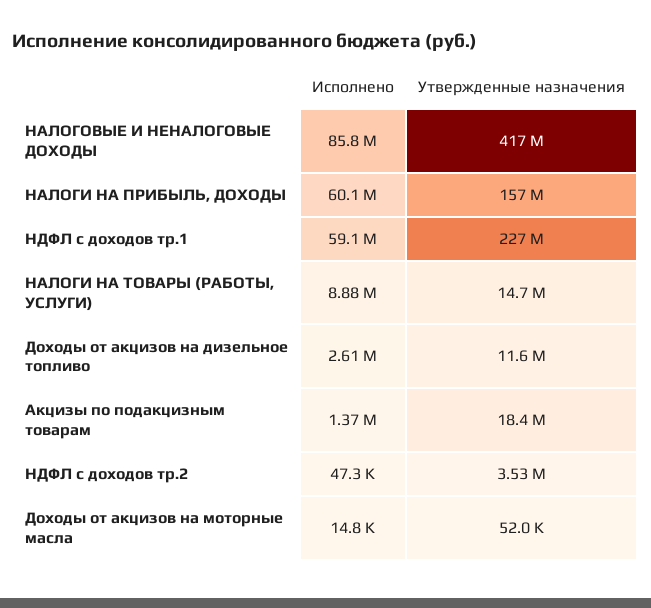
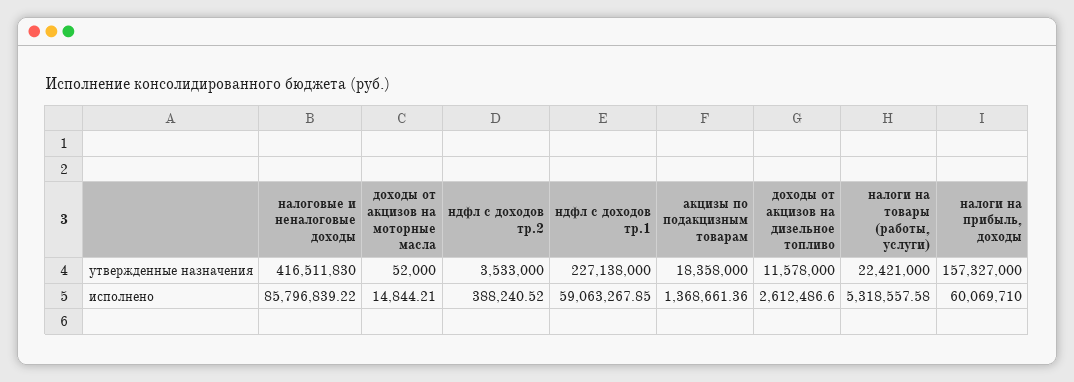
  {
    "Исполнено": {
      "НАЛОГОВЫЕ И НЕНАЛОГОВЫЕ ДОХОДЫ": 85796839.22,
      "НАЛОГИ НА ПРИБЫЛЬ, ДОХОДЫ": 60069710,
      "НДФЛ с доходов тр.1": 59063267.85,
-     "НАЛОГИ НА ТОВАРЫ (РАБОТЫ, УСЛУГИ)": 8880000,
+     "НАЛОГИ НА ТОВАРЫ (РАБОТЫ, УСЛУГИ)": 5318557.58,
      "Доходы от акцизов на дизельное топливо": 2612486.6,
      "Акцизы по подакцизным товарам": 1368661.36,
-     "НДФЛ с доходов тр.2": 47300,
+     "НДФЛ с доходов тр.2": 388240.52,
      "Доходы от акцизов на моторные масла": 14844.21
    },
    "Утвержденные назначения": {
      "НАЛОГОВЫЕ И НЕНАЛОГОВЫЕ ДОХОДЫ": 416511830,
      "НАЛОГИ НА ПРИБЫЛЬ, ДОХОДЫ": 157327000,
      "НДФЛ с доходов тр.1": 227138000,
-     "НАЛОГИ НА ТОВАРЫ (РАБОТЫ, УСЛУГИ)": 14700000,
+     "НАЛОГИ НА ТОВАРЫ (РАБОТЫ, УСЛУГИ)": 22421000,
      "Доходы от акцизов на дизельное топливо": 11578000,
      "Акцизы по подакцизным товарам": 18358000,
      "НДФЛ с доходов тр.2": 3533000,
      "Доходы от акцизов на моторные масла": 52000
    }
  }

